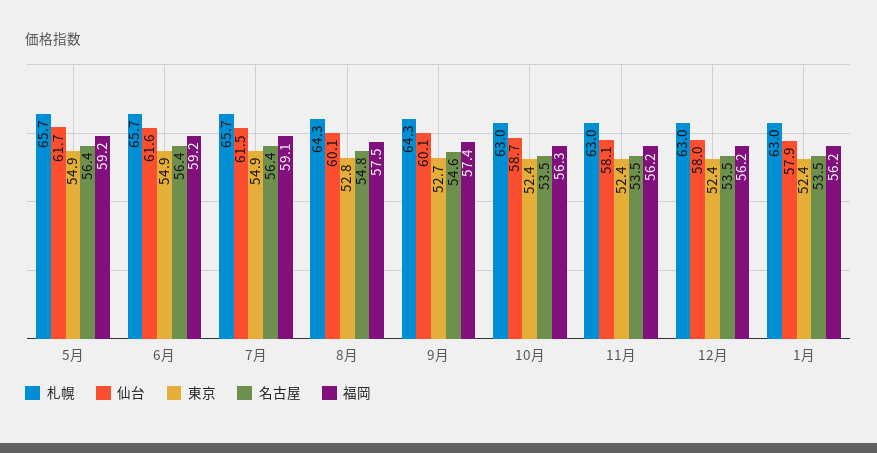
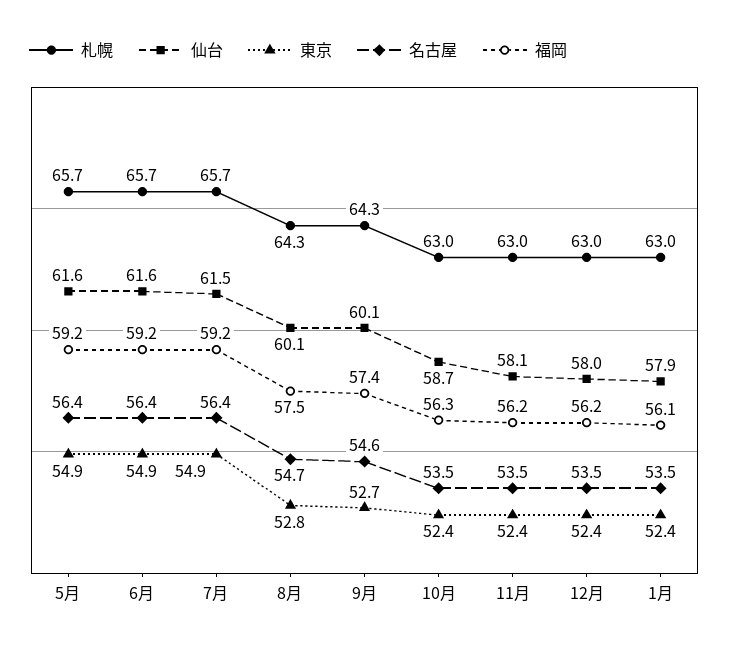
  {
    "札幌": {
      "5月": 65.7,
      "6月": 65.7,
      "7月": 65.7,
      "8月": 64.3,
      "9月": 64.3,
      "10月": 63,
      "11月": 63,
      "12月": 63,
      "1月": 63
    },
    "仙台": {
-     "5月": 61.7,
+     "5月": 61.6,
      "6月": 61.6,
      "7月": 61.5,
      "8月": 60.1,
      "9月": 60.1,
      "10月": 58.7,
      "11月": 58.1,
      "12月": 58,
      "1月": 57.9
    },
    "東京": {
      "5月": 54.9,
      "6月": 54.9,
      "7月": 54.9,
      "8月": 52.8,
      "9月": 52.7,
      "10月": 52.4,
      "11月": 52.4,
      "12月": 52.4,
      "1月": 52.4
    },
    "名古屋": {
      "5月": 56.4,
      "6月": 56.4,
      "7月": 56.4,
-     "8月": 54.8,
+     "8月": 54.7,
      "9月": 54.6,
      "10月": 53.5,
      "11月": 53.5,
      "12月": 53.5,
      "1月": 53.5
    },
    "福岡": {
      "5月": 59.2,
      "6月": 59.2,
-     "7月": 59.1,
+     "7月": 59.2,
      "8月": 57.5,
      "9月": 57.4,
      "10月": 56.3,
      "11月": 56.2,
      "12月": 56.2,
-     "1月": 56.2
+     "1月": 56.1
    }
  }

